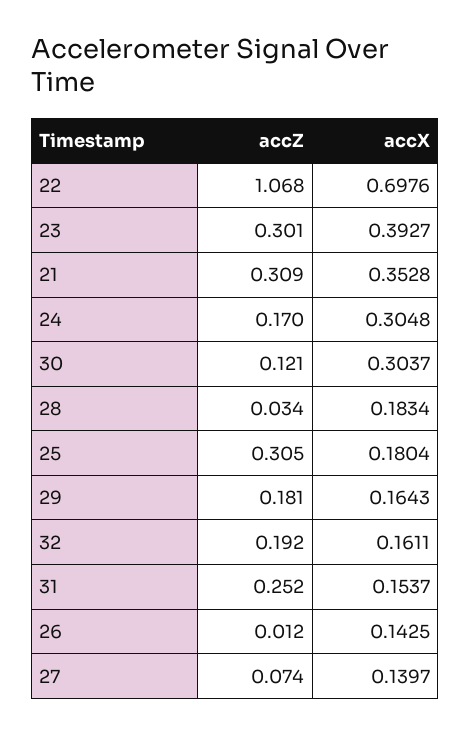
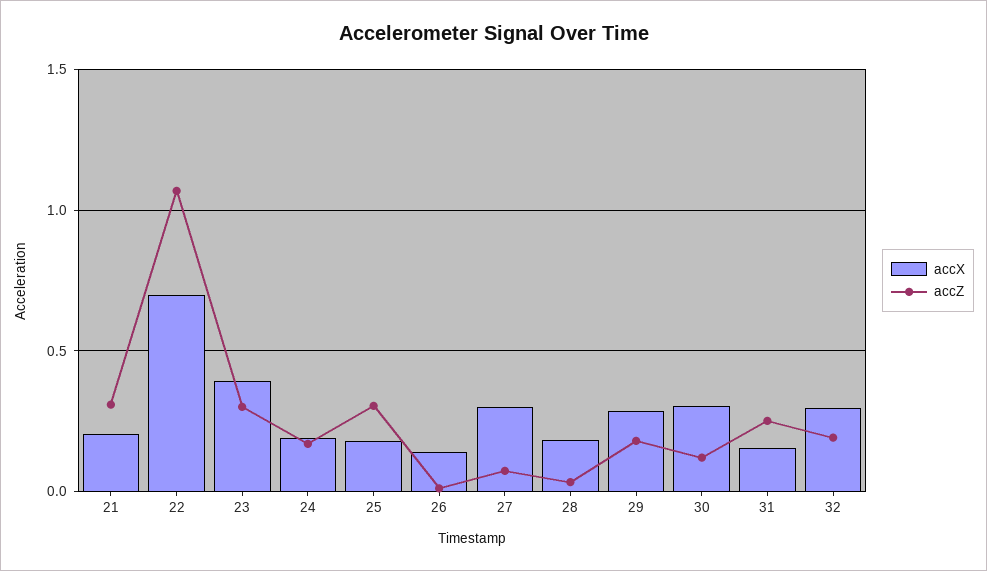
  {
    "accZ": {
      "22": 1.068,
      "23": 0.301,
      "21": 0.309,
      "24": 0.17,
      "30": 0.121,
      "28": 0.034,
      "25": 0.305,
      "29": 0.181,
      "32": 0.192,
      "31": 0.252,
      "26": 0.012,
      "27": 0.074
    },
    "accX": {
      "22": 0.6976,
      "23": 0.3927,
-     "21": 0.3528,
+     "21": 0.2,
-     "24": 0.3048,
+     "24": 0.2,
      "30": 0.3037,
      "28": 0.1834,
      "25": 0.1804,
-     "29": 0.1643,
+     "29": 0.3,
-     "32": 0.1611,
+     "32": 0.3,
      "31": 0.1537,
      "26": 0.1425,
-     "27": 0.1397
+     "27": 0.3
    }
  }

